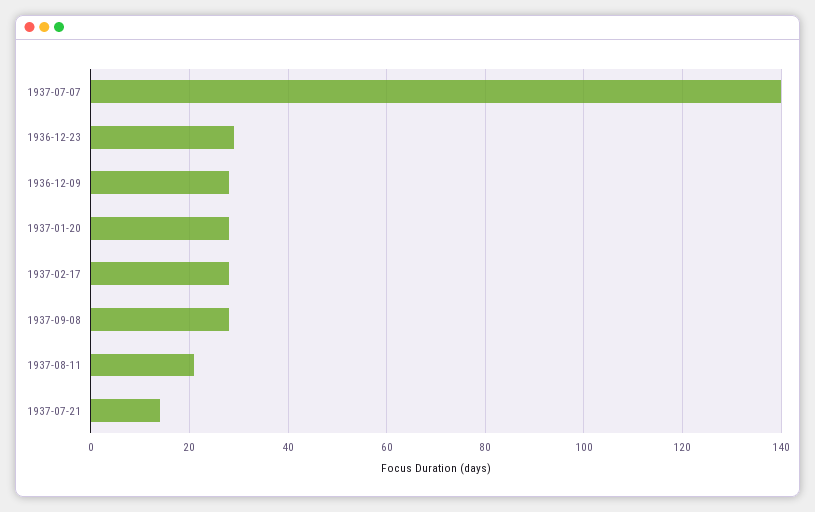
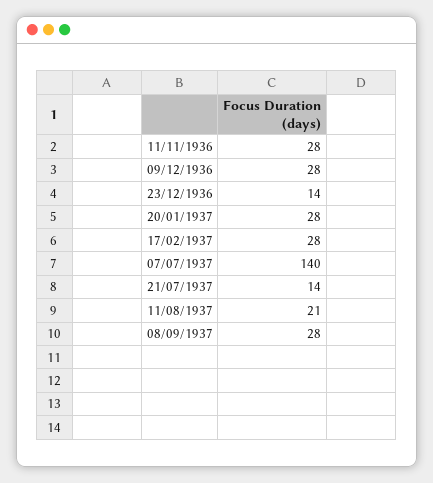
  {
    "1937-07-07": 140,
-   "1936-12-23": 30,
+   "1936-12-23": 14,
    "1936-12-09": 28,
    "1937-01-20": 28,
    "1937-02-17": 28,
    "1937-09-08": 28,
    "1937-08-11": 21,
-   "1937-07-21": 14
+   "1937-07-21": 14,
+   "11/11/1936": 28
  }

